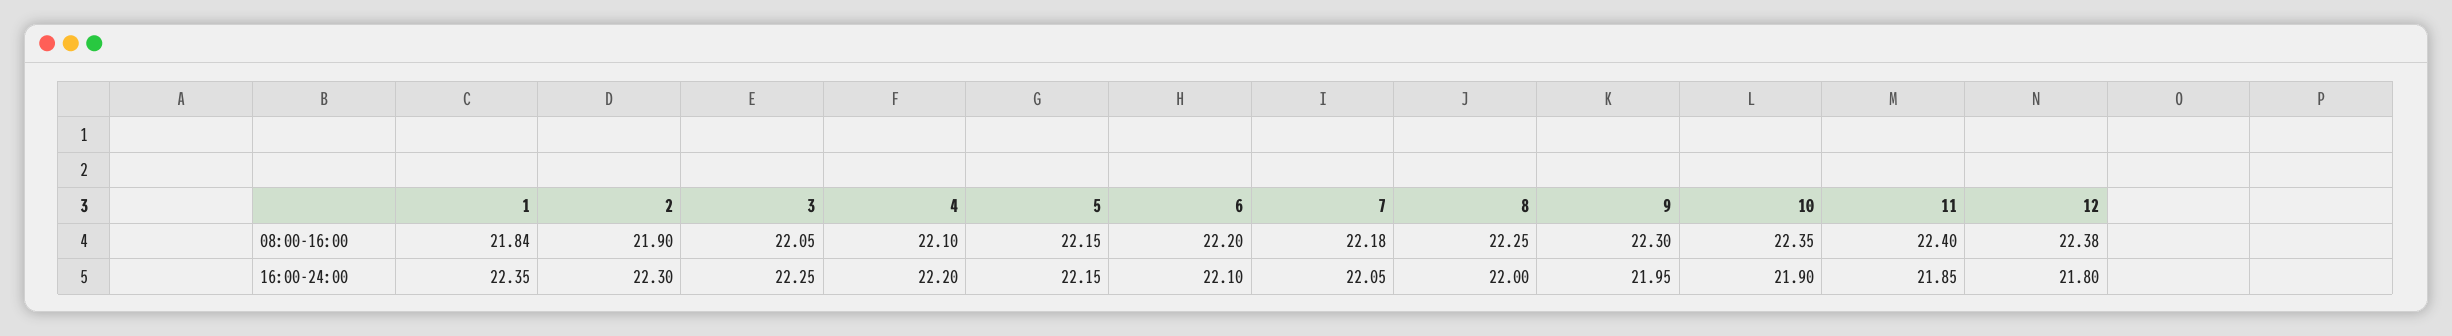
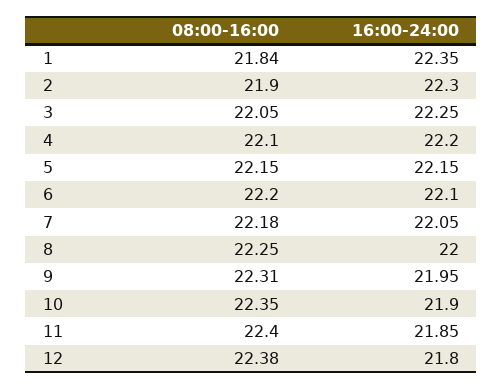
  {
    "1": {
      "08:00-16:00": 21.84,
      "16:00-24:00": 22.35
    },
    "2": {
      "08:00-16:00": 21.9,
      "16:00-24:00": 22.3
    },
    "3": {
      "08:00-16:00": 22.05,
      "16:00-24:00": 22.25
    },
    "4": {
      "08:00-16:00": 22.1,
      "16:00-24:00": 22.2
    },
    "5": {
      "08:00-16:00": 22.15,
      "16:00-24:00": 22.15
    },
    "6": {
      "08:00-16:00": 22.2,
      "16:00-24:00": 22.1
    },
    "7": {
      "08:00-16:00": 22.18,
      "16:00-24:00": 22.05
    },
    "8": {
      "08:00-16:00": 22.25,
      "16:00-24:00": 22
    },
    "9": {
-     "08:00-16:00": 22.3,
+     "08:00-16:00": 22.31,
      "16:00-24:00": 21.95
    },
    "10": {
      "08:00-16:00": 22.35,
      "16:00-24:00": 21.9
    },
    "11": {
      "08:00-16:00": 22.4,
      "16:00-24:00": 21.85
    },
    "12": {
      "08:00-16:00": 22.38,
      "16:00-24:00": 21.8
    }
  }

